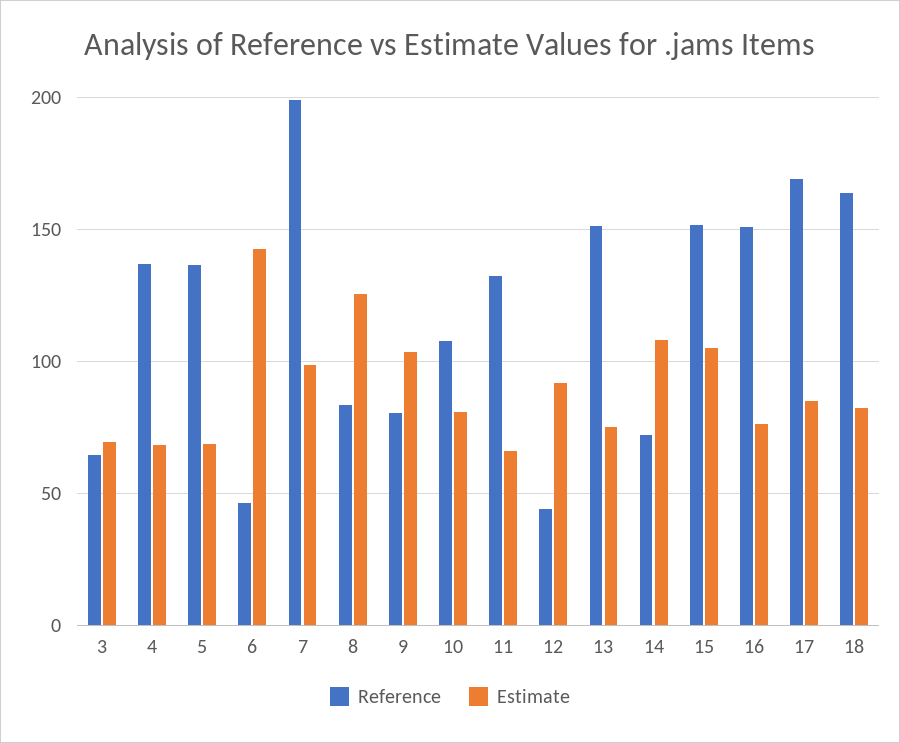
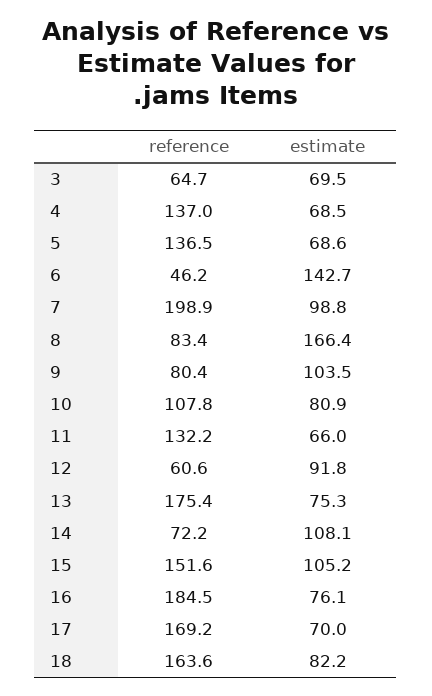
  {
    "Reference": {
      "3": 64.7,
      "4": 137,
      "5": 136.5,
      "6": 46.2,
      "7": 198.9,
      "8": 83.4,
      "9": 80.4,
      "10": 107.8,
      "11": 132.2,
-     "12": 45,
+     "12": 60.6,
-     "13": 150,
+     "13": 175.4,
      "14": 72.2,
      "15": 151.6,
-     "16": 150,
+     "16": 184.5,
      "17": 169.2,
      "18": 163.6
    },
    "Estimate": {
      "3": 69.5,
      "4": 68.5,
      "5": 68.6,
      "6": 142.7,
      "7": 98.8,
-     "8": 125,
+     "8": 166.4,
      "9": 103.5,
      "10": 80.9,
      "11": 66,
      "12": 91.8,
      "13": 75.3,
      "14": 108.1,
      "15": 105.2,
      "16": 76.1,
-     "17": 85,
+     "17": 70,
      "18": 82.2
    }
  }

